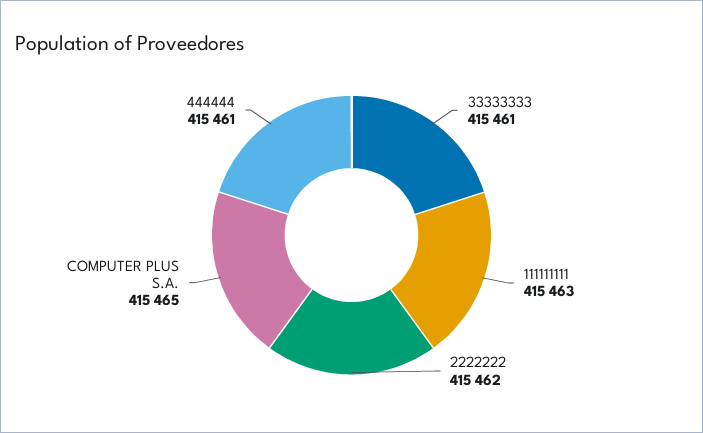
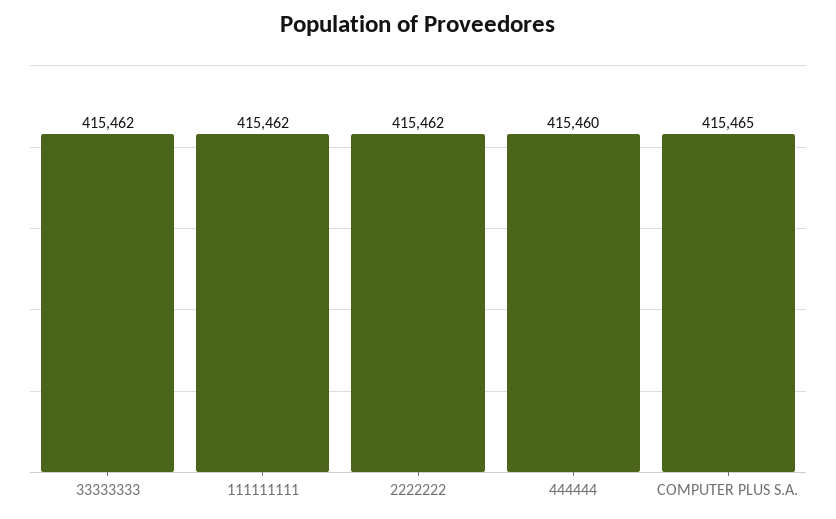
  {
-   "33333333": 415461,
+   "33333333": 415462,
-   "111111111": 415463,
+   "111111111": 415462,
    "2222222": 415462,
    "COMPUTER PLUS S.A.": 415465,
-   "444444": 415461
+   "444444": 415460
  }

